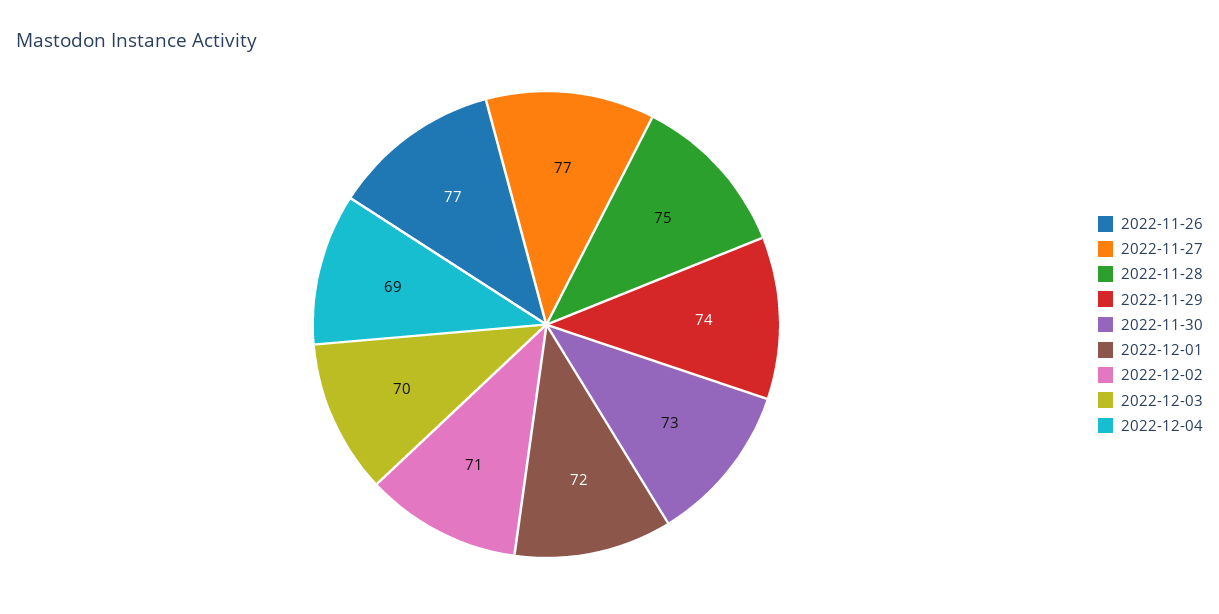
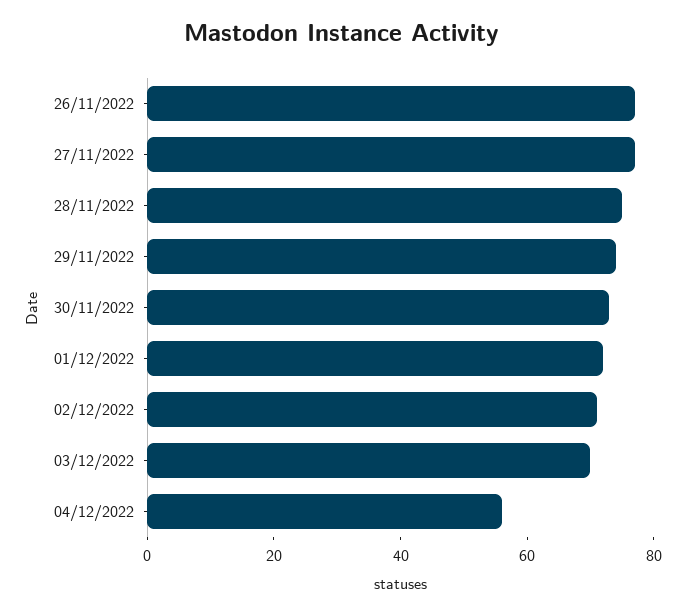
  {
    "2022-11-26": 77,
    "2022-11-27": 77,
    "2022-11-28": 75,
    "2022-11-29": 74,
    "2022-11-30": 73,
    "2022-12-01": 72,
    "2022-12-02": 71,
    "2022-12-03": 70,
-   "2022-12-04": 69
+   "2022-12-04": 55
  }

